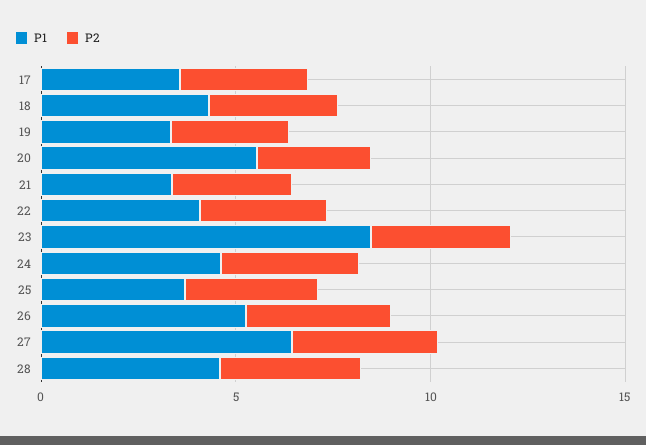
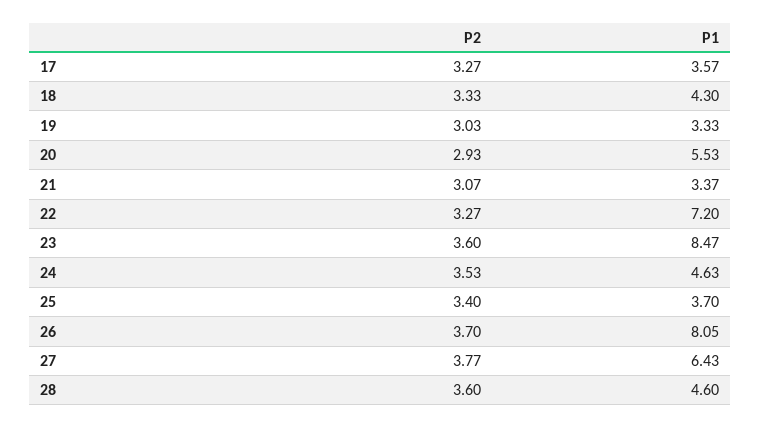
  {
    "P1": {
      "17": 3.57,
      "18": 4.3,
      "19": 3.33,
      "20": 5.53,
      "21": 3.37,
-     "22": 4,
+     "22": 7.2,
      "23": 8.47,
      "24": 4.63,
      "25": 3.7,
-     "26": 5,
+     "26": 8.05,
      "27": 6.43,
      "28": 4.6
    },
    "P2": {
      "17": 3.27,
      "18": 3.33,
      "19": 3.03,
      "20": 2.93,
      "21": 3.07,
      "22": 3.27,
      "23": 3.6,
      "24": 3.53,
      "25": 3.4,
      "26": 3.7,
      "27": 3.77,
      "28": 3.6
    }
  }

